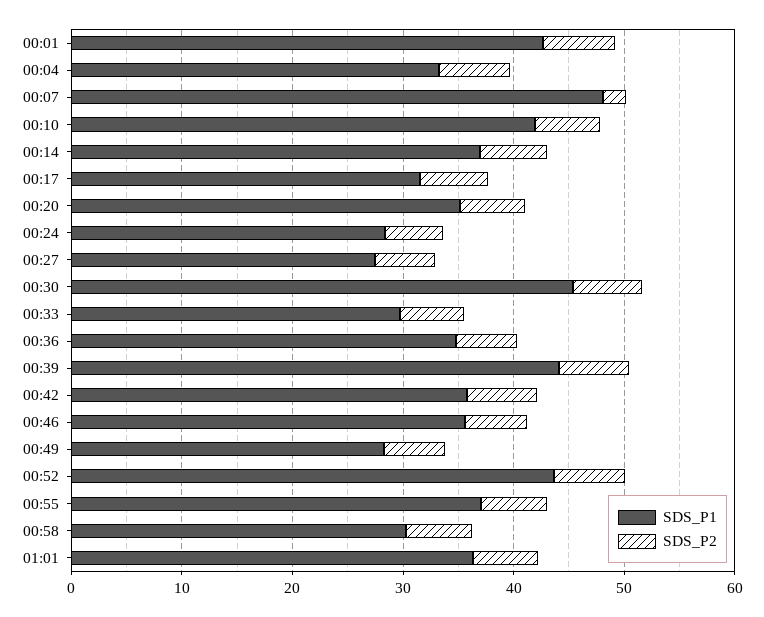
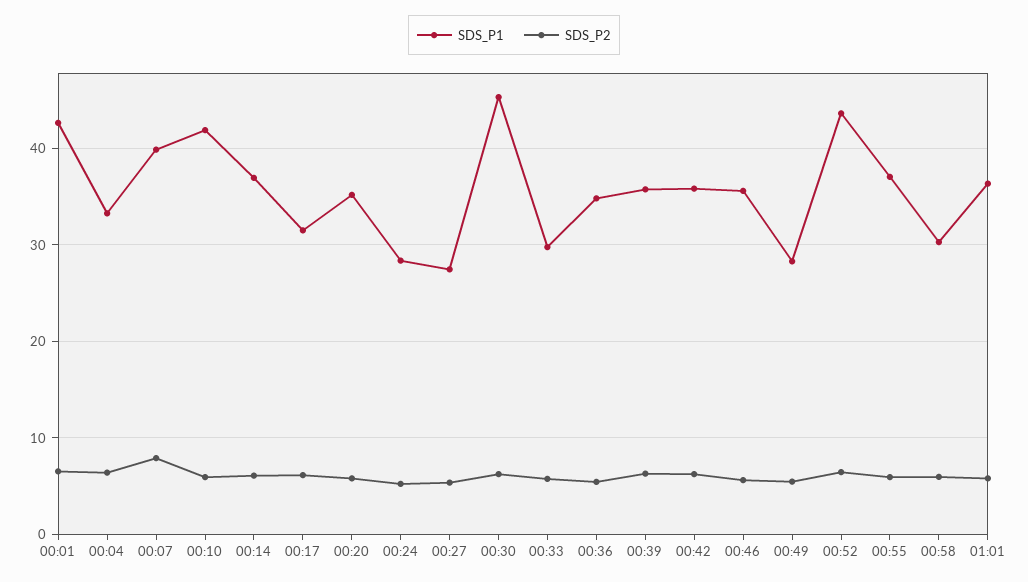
  {
    "SDS_P1": {
      "00:01": 43,
      "00:04": 33,
-     "00:07": 48,
+     "00:07": 40,
      "00:10": 42,
      "00:14": 37,
      "00:17": 32,
      "00:20": 35,
      "00:24": 28,
      "00:27": 27,
      "00:30": 45,
      "00:33": 30,
      "00:36": 35,
-     "00:39": 44,
+     "00:39": 36,
      "00:42": 36,
      "00:46": 36,
      "00:49": 28,
      "00:52": 44,
      "00:55": 37,
      "00:58": 30,
      "01:01": 36
    },
    "SDS_P2": {
      "00:01": 7,
      "00:04": 6,
-     "00:07": 2,
+     "00:07": 8,
      "00:10": 6,
      "00:14": 6,
      "00:17": 6,
      "00:20": 6,
      "00:24": 5,
      "00:27": 5,
      "00:30": 6,
      "00:33": 6,
      "00:36": 5,
      "00:39": 6,
      "00:42": 6,
      "00:46": 6,
      "00:49": 5,
      "00:52": 6,
      "00:55": 6,
      "00:58": 6,
      "01:01": 6
    }
  }

